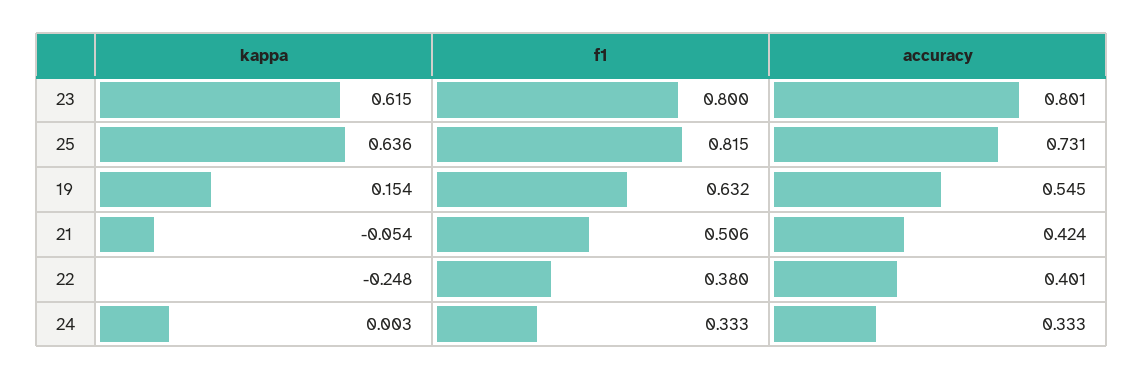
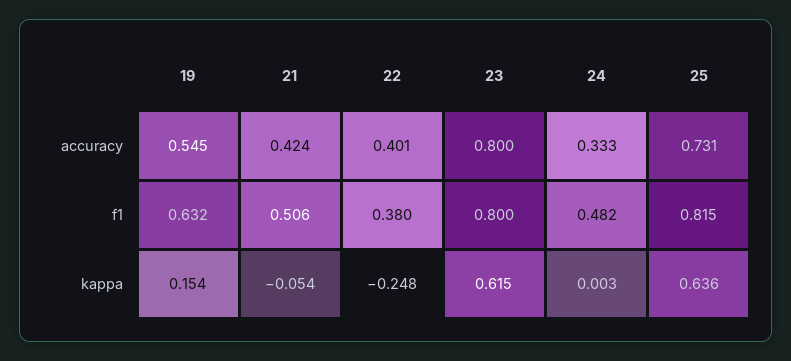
  {
    "kappa": {
      "23": 0.615,
      "25": 0.636,
      "19": 0.154,
      "21": -0.054,
      "22": -0.248,
      "24": 0.003
    },
    "f1": {
      "23": 0.8,
      "25": 0.815,
      "19": 0.632,
      "21": 0.506,
      "22": 0.38,
-     "24": 0.333
+     "24": 0.482
    },
    "accuracy": {
-     "23": 0.801,
+     "23": 0.8,
      "25": 0.731,
      "19": 0.545,
      "21": 0.424,
      "22": 0.401,
      "24": 0.333
    }
  }

